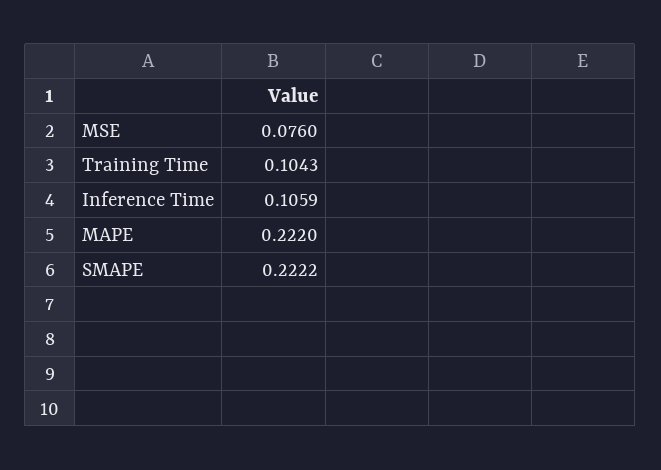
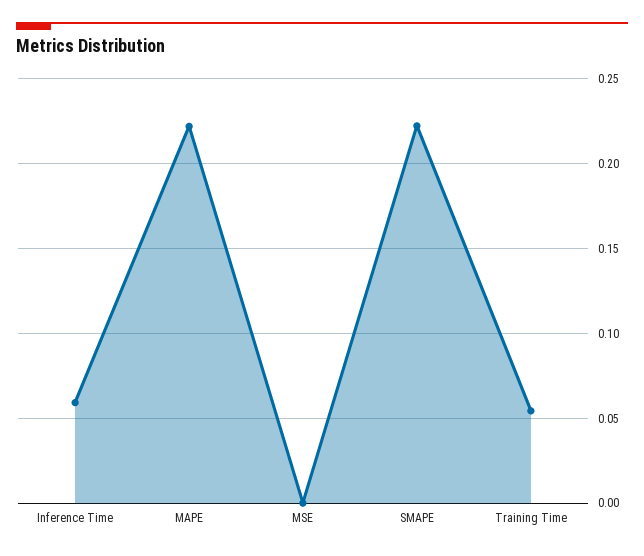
  {
-   "MSE": 0.076,
+   "MSE": 0,
-   "Training Time": 0.1043,
+   "Training Time": 0.055,
-   "Inference Time": 0.1059,
+   "Inference Time": 0.06,
    "MAPE": 0.222,
    "SMAPE": 0.2222
  }

